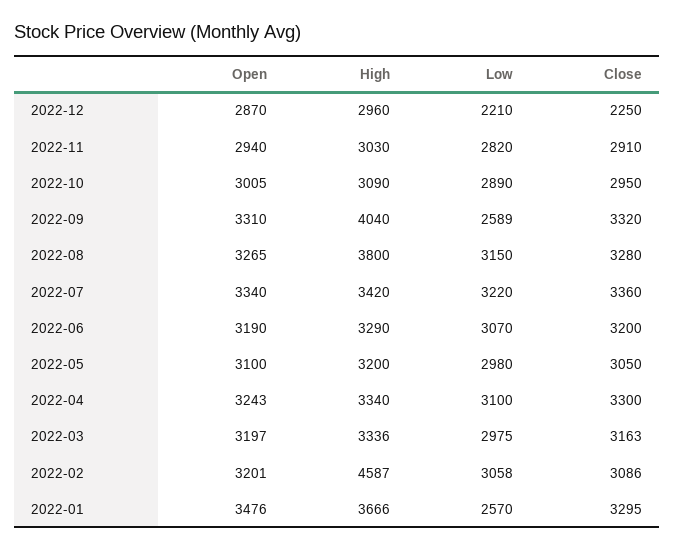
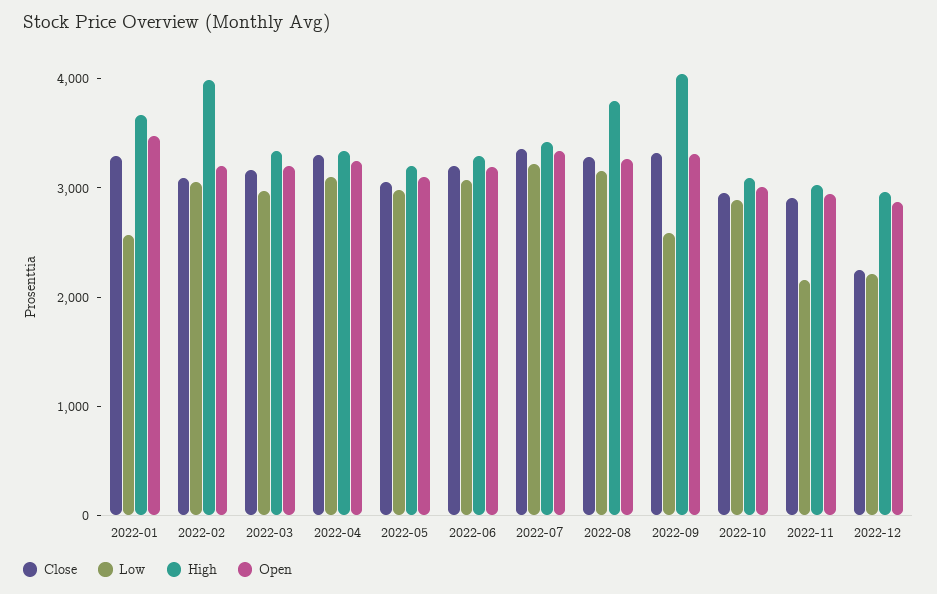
  {
    "Open": {
      "2022-12": 2870,
      "2022-11": 2940,
      "2022-10": 3005,
      "2022-09": 3310,
      "2022-08": 3265,
      "2022-07": 3340,
      "2022-06": 3190,
      "2022-05": 3100,
      "2022-04": 3243,
      "2022-03": 3197,
      "2022-02": 3201,
      "2022-01": 3476
    },
    "High": {
      "2022-12": 2960,
      "2022-11": 3030,
      "2022-10": 3090,
      "2022-09": 4040,
      "2022-08": 3800,
      "2022-07": 3420,
      "2022-06": 3290,
      "2022-05": 3200,
      "2022-04": 3340,
      "2022-03": 3336,
-     "2022-02": 4587,
+     "2022-02": 4000,
      "2022-01": 3666
    },
    "Low": {
      "2022-12": 2210,
-     "2022-11": 2820,
+     "2022-11": 2200,
      "2022-10": 2890,
      "2022-09": 2589,
      "2022-08": 3150,
      "2022-07": 3220,
      "2022-06": 3070,
      "2022-05": 2980,
      "2022-04": 3100,
      "2022-03": 2975,
      "2022-02": 3058,
      "2022-01": 2570
    },
    "Close": {
      "2022-12": 2250,
      "2022-11": 2910,
      "2022-10": 2950,
      "2022-09": 3320,
      "2022-08": 3280,
      "2022-07": 3360,
      "2022-06": 3200,
      "2022-05": 3050,
      "2022-04": 3300,
      "2022-03": 3163,
      "2022-02": 3086,
      "2022-01": 3295
    }
  }

